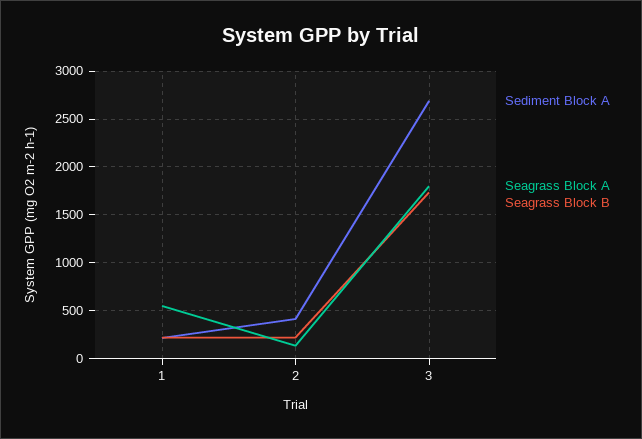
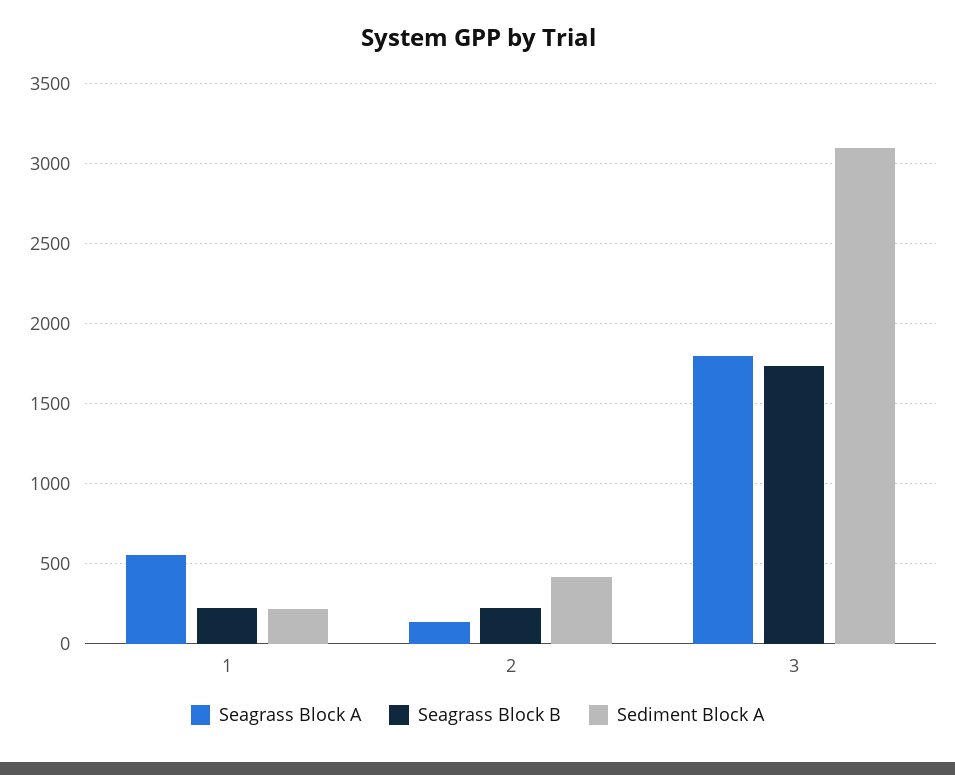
  {
    "Sediment Block A": {
      "1": 200,
      "2": 400,
-     "3": 2700
+     "3": 3100
    },
    "Seagrass Block A": {
      "1": 550,
      "2": 150,
      "3": 1800
    },
    "Seagrass Block B": {
      "1": 200,
      "2": 200,
      "3": 1750
    }
  }

